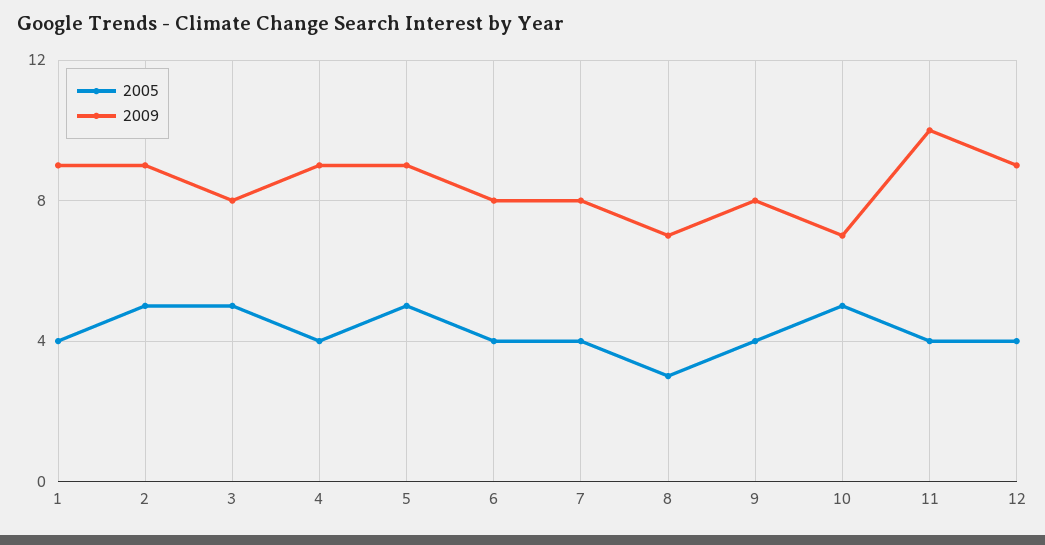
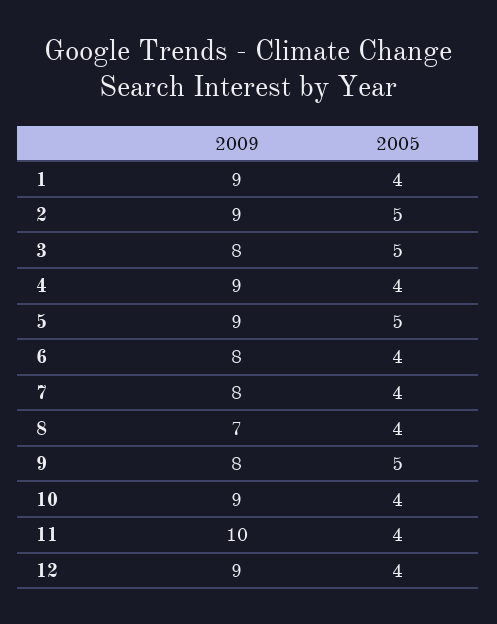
  {
    "2005": {
      "1": 4,
      "2": 5,
      "3": 5,
      "4": 4,
      "5": 5,
      "6": 4,
      "7": 4,
-     "8": 3,
+     "8": 4,
-     "9": 4,
+     "9": 5,
-     "10": 5,
+     "10": 4,
      "11": 4,
      "12": 4
    },
    "2009": {
      "1": 9,
      "2": 9,
      "3": 8,
      "4": 9,
      "5": 9,
      "6": 8,
      "7": 8,
      "8": 7,
      "9": 8,
-     "10": 7,
+     "10": 9,
      "11": 10,
      "12": 9
    }
  }

